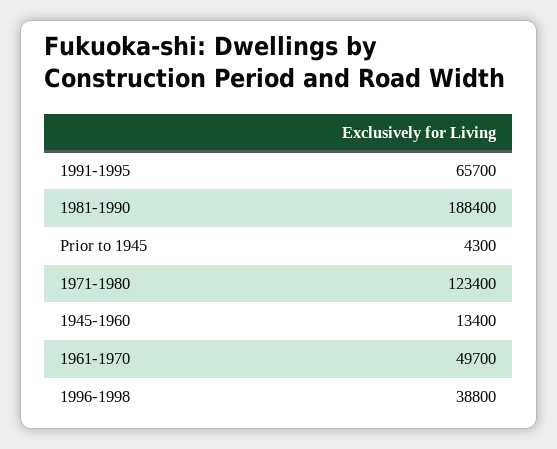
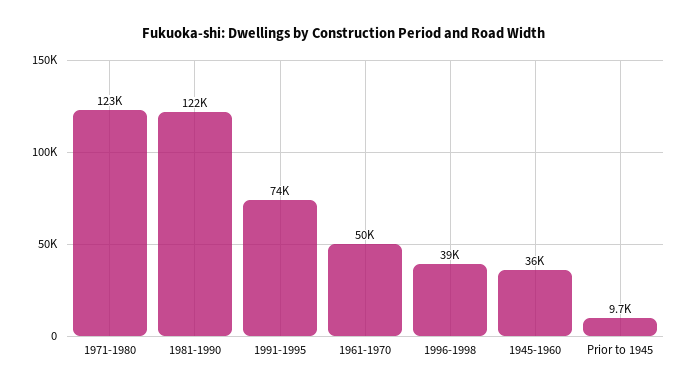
  {
-   "1991-1995": 65700,
+   "1991-1995": 74000,
-   "1981-1990": 188400,
+   "1981-1990": 122000,
-   "Prior to 1945": 4300,
+   "Prior to 1945": 9700,
    "1971-1980": 123400,
-   "1945-1960": 13400,
+   "1945-1960": 36000,
    "1961-1970": 49700,
    "1996-1998": 38800
  }

